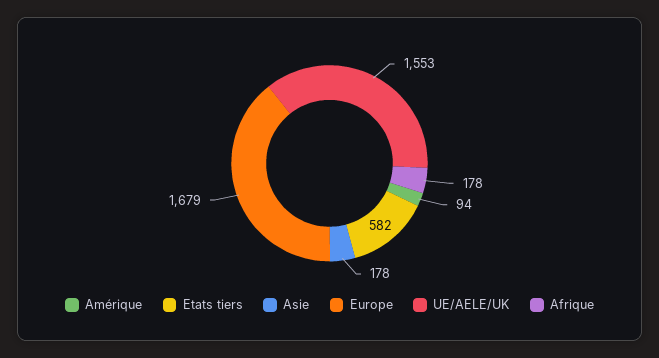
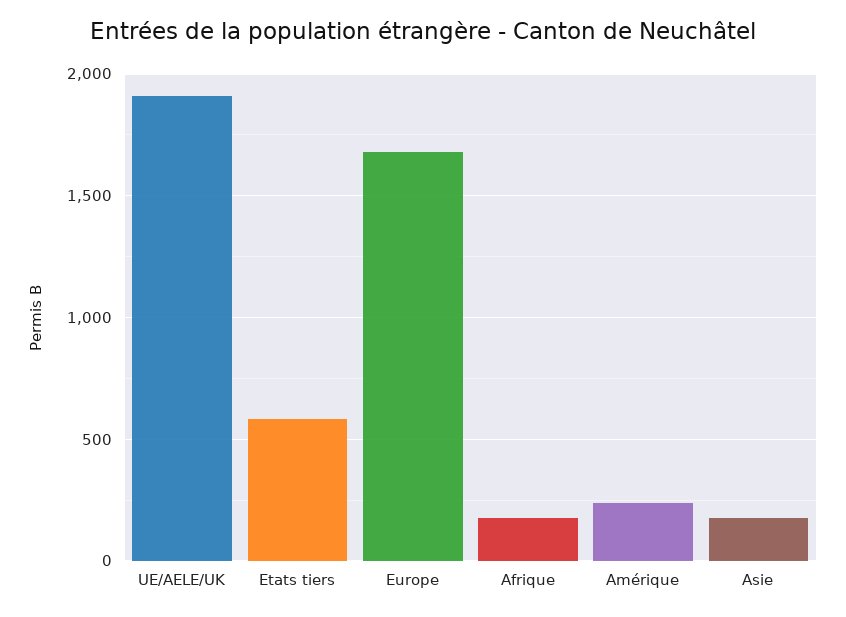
  {
-   "Amérique": 94,
+   "Amérique": 250,
    "Etats tiers": 582,
    "Asie": 178,
    "Europe": 1679,
-   "UE/AELE/UK": 1553,
+   "UE/AELE/UK": 1900,
    "Afrique": 178
  }

